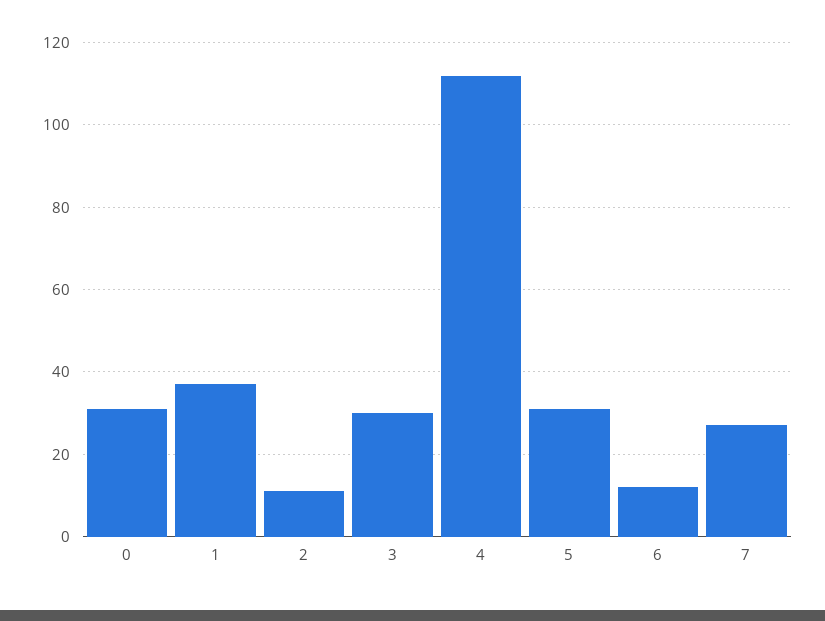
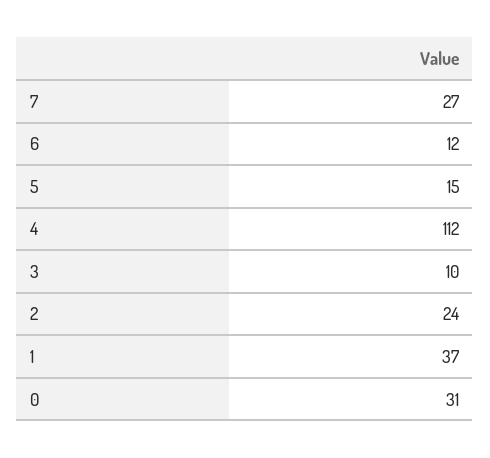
  {
    "0": 31,
    "1": 37,
-   "2": 10,
+   "2": 24,
-   "3": 30,
+   "3": 10,
    "4": 112,
-   "5": 30,
+   "5": 15,
    "6": 12,
    "7": 27
  }

